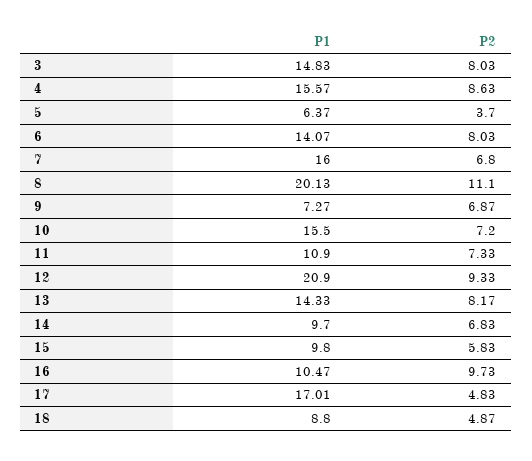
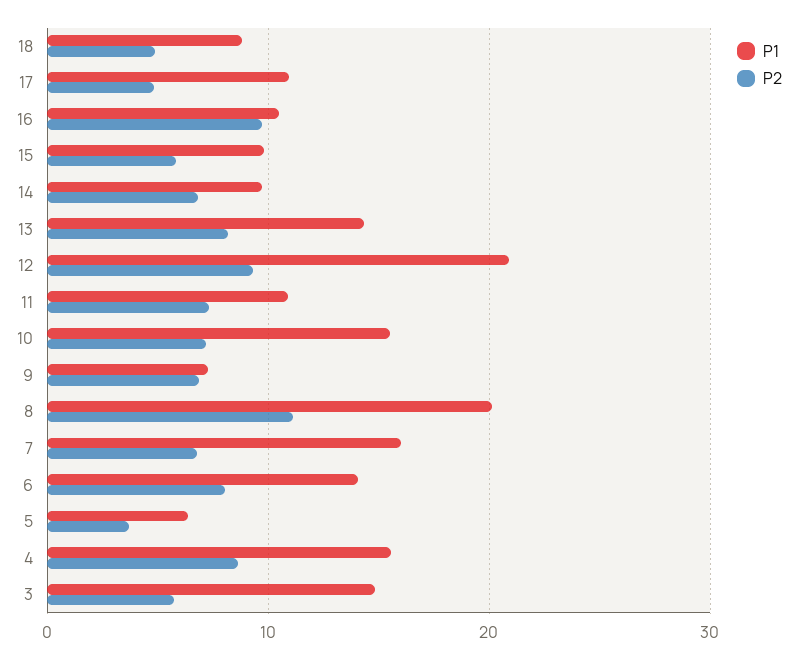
  {
    "P1": {
      "3": 14.83,
      "4": 15.57,
      "5": 6.37,
      "6": 14.07,
      "7": 16,
      "8": 20.13,
      "9": 7.27,
      "10": 15.5,
      "11": 10.9,
      "12": 20.9,
      "13": 14.33,
      "14": 9.7,
      "15": 9.8,
      "16": 10.47,
-     "17": 17.01,
+     "17": 11,
      "18": 8.8
    },
    "P2": {
-     "3": 8.03,
+     "3": 6,
      "4": 8.63,
      "5": 3.7,
      "6": 8.03,
      "7": 6.8,
      "8": 11.1,
      "9": 6.87,
      "10": 7.2,
      "11": 7.33,
      "12": 9.33,
      "13": 8.17,
      "14": 6.83,
      "15": 5.83,
      "16": 9.73,
      "17": 4.83,
      "18": 4.87
    }
  }

